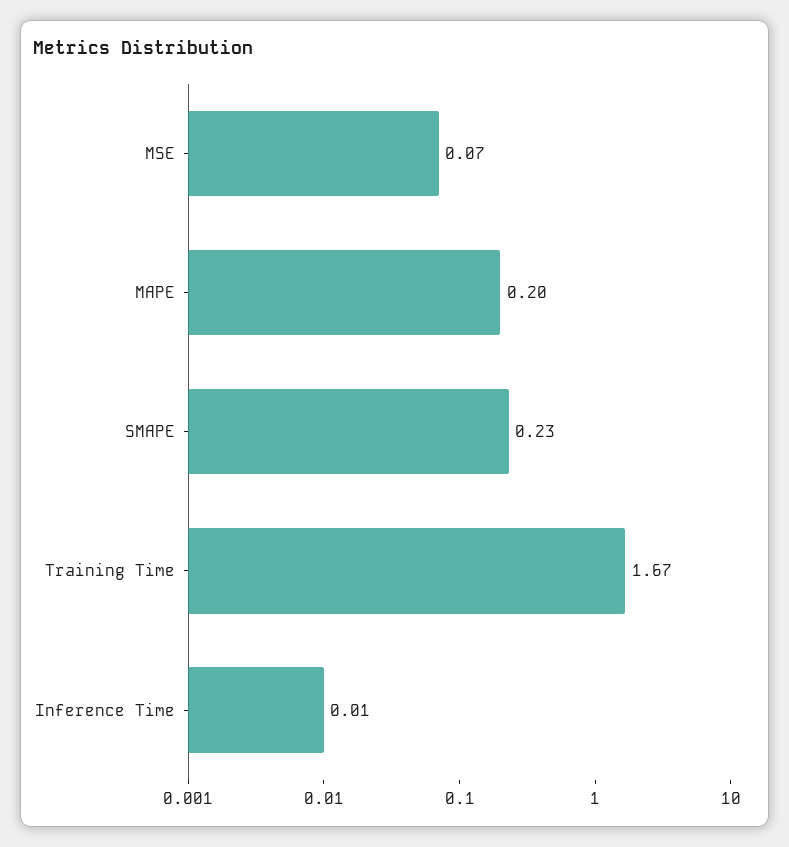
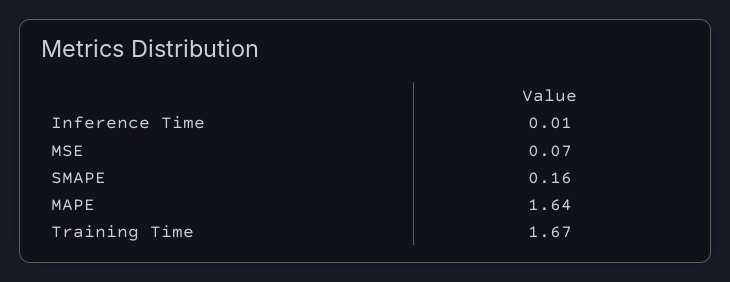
  {
    "MSE": 0.07,
-   "MAPE": 0.2,
+   "MAPE": 1.64,
-   "SMAPE": 0.23,
+   "SMAPE": 0.16,
    "Training Time": 1.67,
    "Inference Time": 0.01
  }

